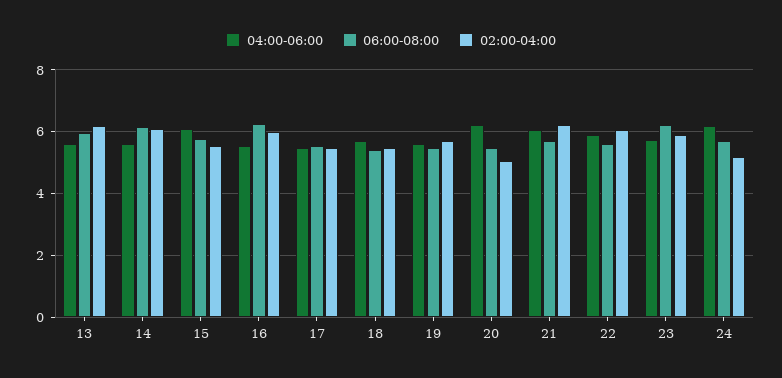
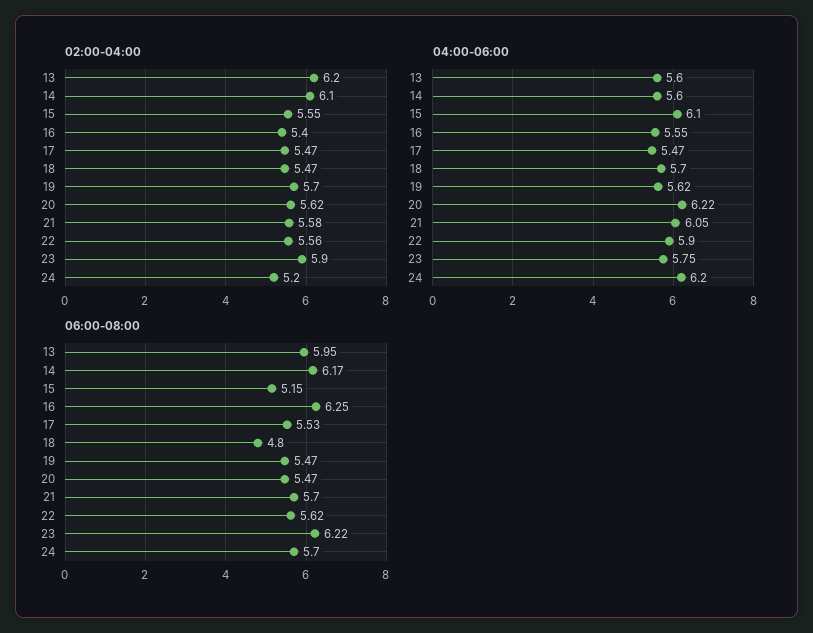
  {
    "04:00-06:00": {
      "13": 5.6,
      "14": 5.6,
      "15": 6.1,
      "16": 5.55,
      "17": 5.47,
      "18": 5.7,
      "19": 5.62,
      "20": 6.22,
      "21": 6.05,
      "22": 5.9,
      "23": 5.75,
      "24": 6.2
    },
    "06:00-08:00": {
      "13": 5.95,
      "14": 6.17,
-     "15": 5.8,
+     "15": 5.15,
      "16": 6.25,
      "17": 5.53,
-     "18": 5.4,
+     "18": 4.8,
      "19": 5.47,
      "20": 5.47,
      "21": 5.7,
      "22": 5.62,
      "23": 6.22,
      "24": 5.7
    },
    "02:00-04:00": {
      "13": 6.2,
      "14": 6.1,
      "15": 5.55,
-     "16": 6,
+     "16": 5.4,
      "17": 5.47,
      "18": 5.47,
      "19": 5.7,
-     "20": 5,
+     "20": 5.62,
-     "21": 6.2,
+     "21": 5.58,
-     "22": 6,
+     "22": 5.56,
      "23": 5.9,
      "24": 5.2
    }
  }

